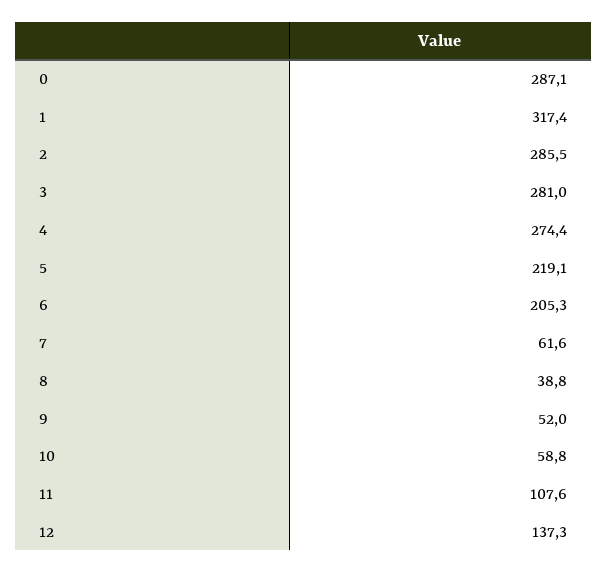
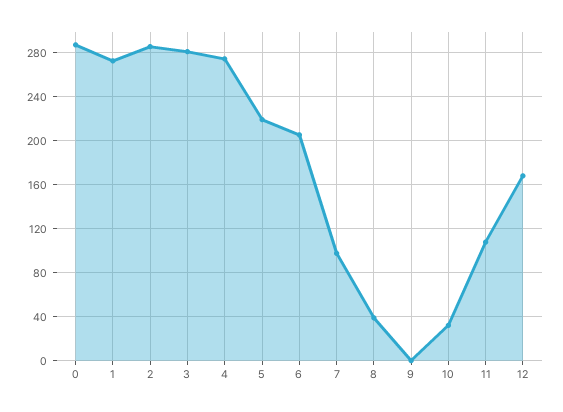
  {
    "0": 287.1,
-   "1": 317.4,
+   "1": 270,
    "2": 285.5,
    "3": 281,
    "4": 274.4,
    "5": 219.1,
    "6": 205.3,
-   "7": 61.6,
+   "7": 100,
    "8": 38.8,
-   "9": 52,
+   "9": 0,
-   "10": 58.8,
+   "10": 30,
    "11": 107.6,
-   "12": 137.3
+   "12": 170
  }

